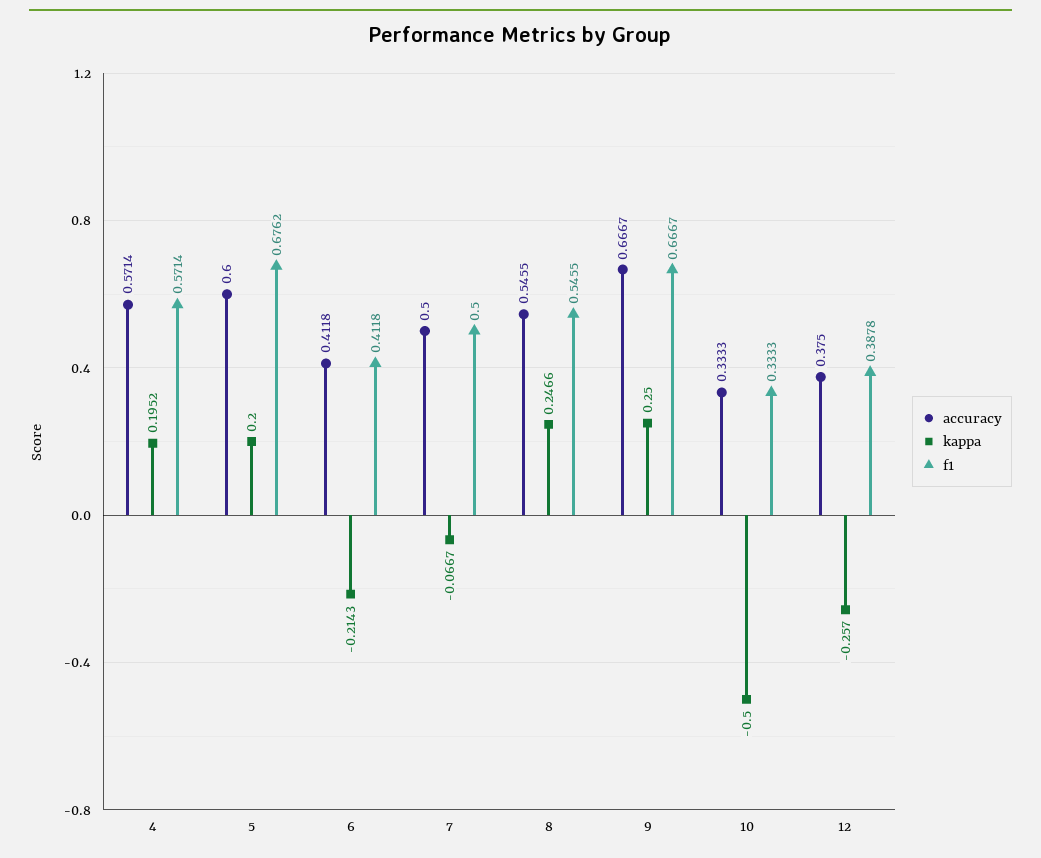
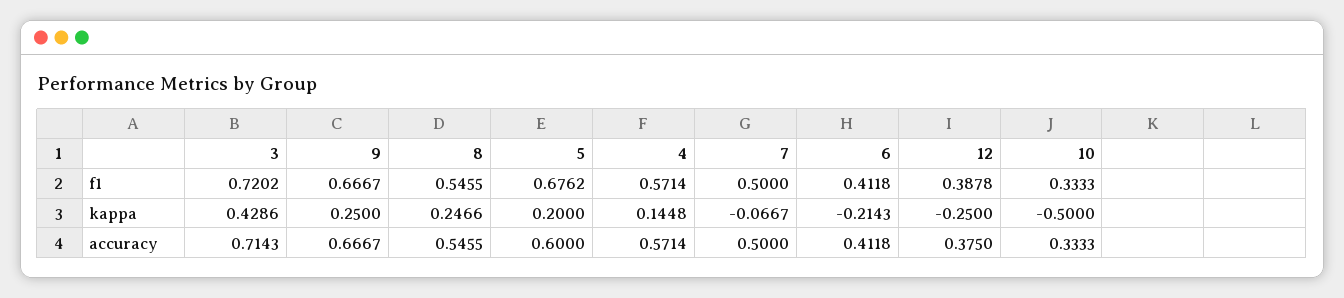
  {
    "accuracy": {
      "4": 0.5714,
      "5": 0.6,
      "6": 0.4118,
      "7": 0.5,
      "8": 0.5455,
      "9": 0.6667,
      "10": 0.3333,
-     "12": 0.375
+     "12": 0.375,
+     "3": 0.7143
    },
    "kappa": {
-     "4": 0.1952,
+     "4": 0.1448,
      "5": 0.2,
      "6": -0.2143,
      "7": -0.0667,
      "8": 0.2466,
      "9": 0.25,
      "10": -0.5,
-     "12": -0.257
+     "12": -0.25,
+     "3": 0.4286
    },
    "f1": {
      "4": 0.5714,
      "5": 0.6762,
      "6": 0.4118,
      "7": 0.5,
      "8": 0.5455,
      "9": 0.6667,
      "10": 0.3333,
-     "12": 0.3878
+     "12": 0.3878,
+     "3": 0.7202
    }
  }

